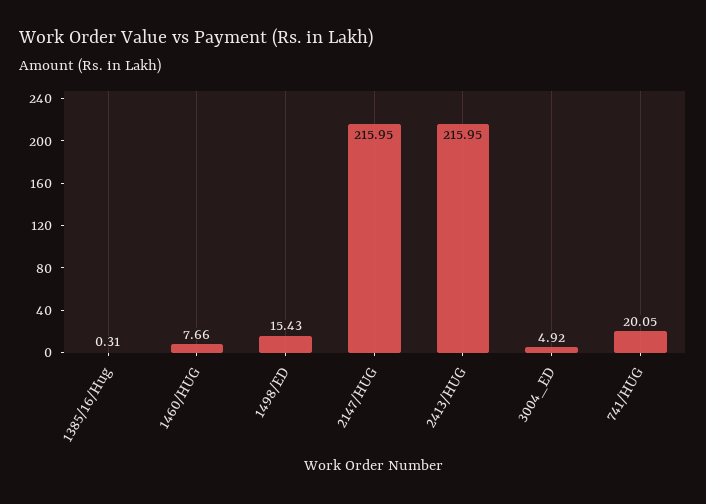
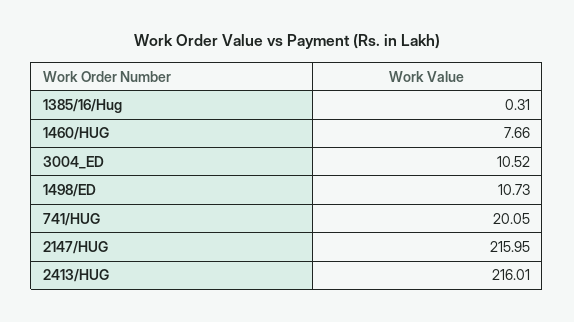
  {
    "1385/16/Hug": 0.31,
    "1460/HUG": 7.66,
-   "1498/ED": 15.43,
+   "1498/ED": 10.73,
    "2147/HUG": 215.95,
-   "2413/HUG": 215.95,
+   "2413/HUG": 216.01,
-   "3004_ED": 4.92,
+   "3004_ED": 10.52,
    "741/HUG": 20.05
  }

